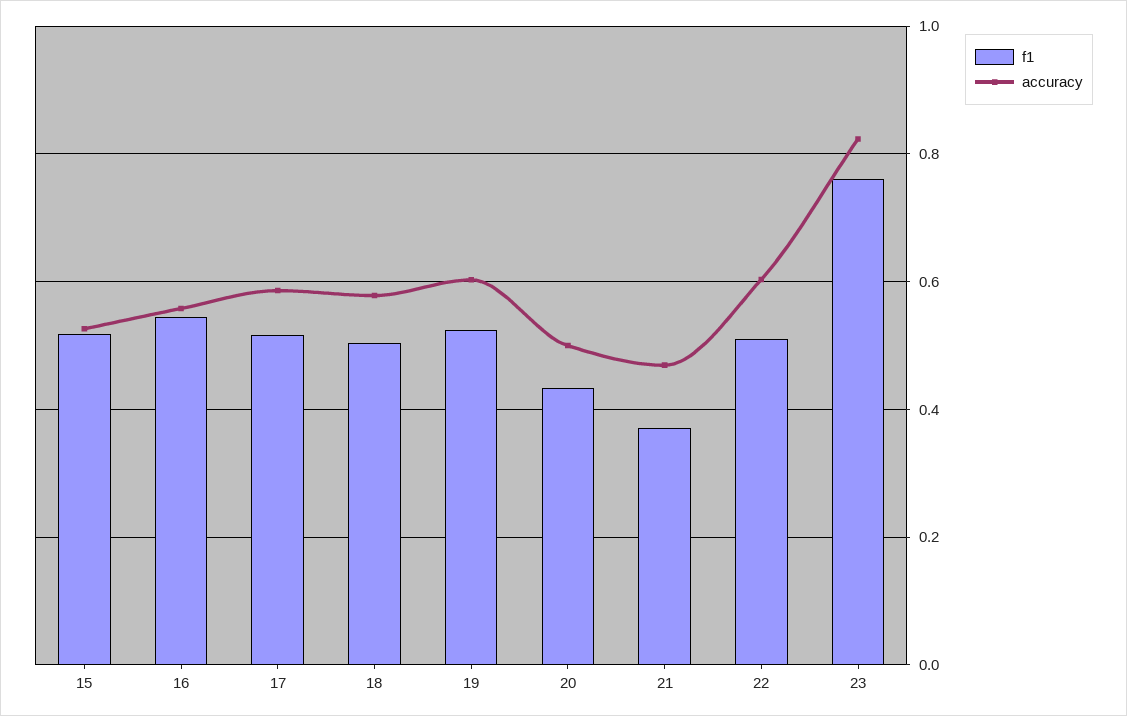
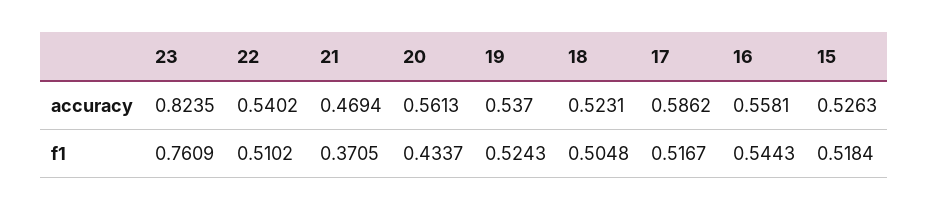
  {
    "f1": {
      "15": 0.5184,
      "16": 0.5443,
      "17": 0.5167,
      "18": 0.5048,
      "19": 0.5243,
      "20": 0.4337,
      "21": 0.3705,
      "22": 0.5102,
      "23": 0.7609
    },
    "accuracy": {
      "15": 0.5263,
      "16": 0.5581,
      "17": 0.5862,
-     "18": 0.58,
+     "18": 0.5231,
-     "19": 0.6,
+     "19": 0.537,
-     "20": 0.5,
+     "20": 0.5613,
      "21": 0.4694,
-     "22": 0.6,
+     "22": 0.5402,
      "23": 0.8235
    }
  }

